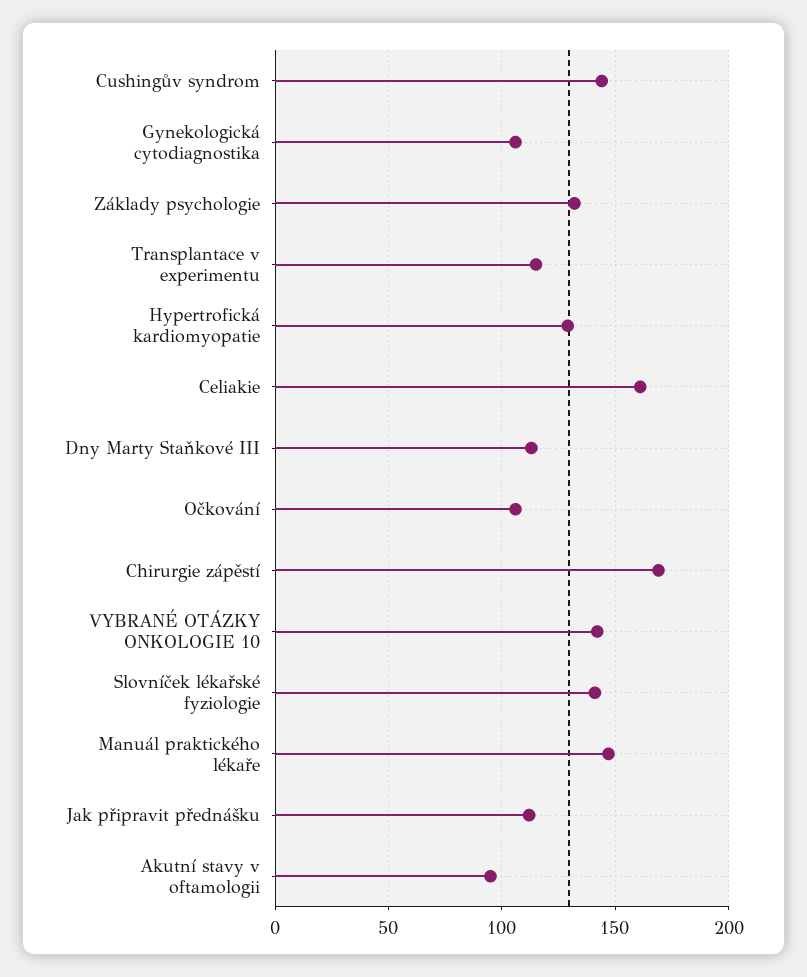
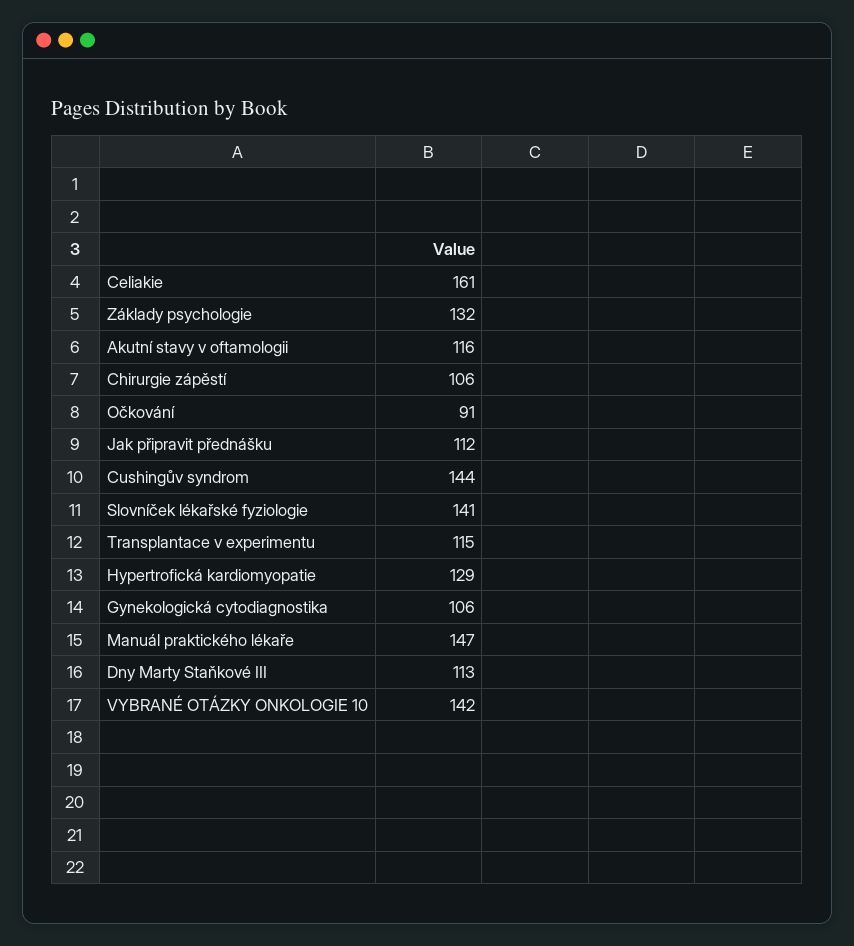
  {
    "Cushingův syndrom": 144,
    "Gynekologická cytodiagnostika": 106,
    "Základy psychologie": 132,
    "Transplantace v experimentu": 115,
    "Hypertrofická kardiomyopatie": 129,
    "Celiakie": 161,
    "Dny Marty Staňkové III": 113,
-   "Očkování": 105,
+   "Očkování": 91,
-   "Chirurgie zápěstí": 170,
+   "Chirurgie zápěstí": 106,
    "VYBRANÉ OTÁZKY ONKOLOGIE 10": 142,
    "Slovníček lékařské fyziologie": 141,
    "Manuál praktického lékaře": 147,
    "Jak připravit přednášku": 112,
-   "Akutní stavy v oftamologii": 95
+   "Akutní stavy v oftamologii": 116
  }

